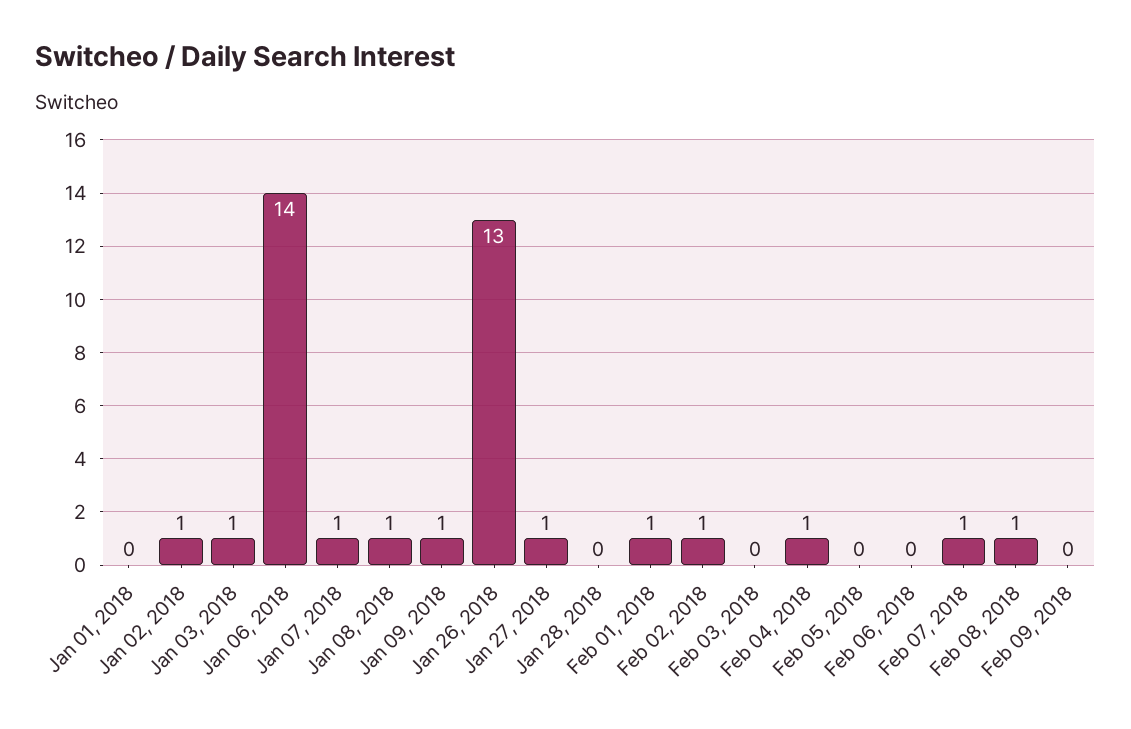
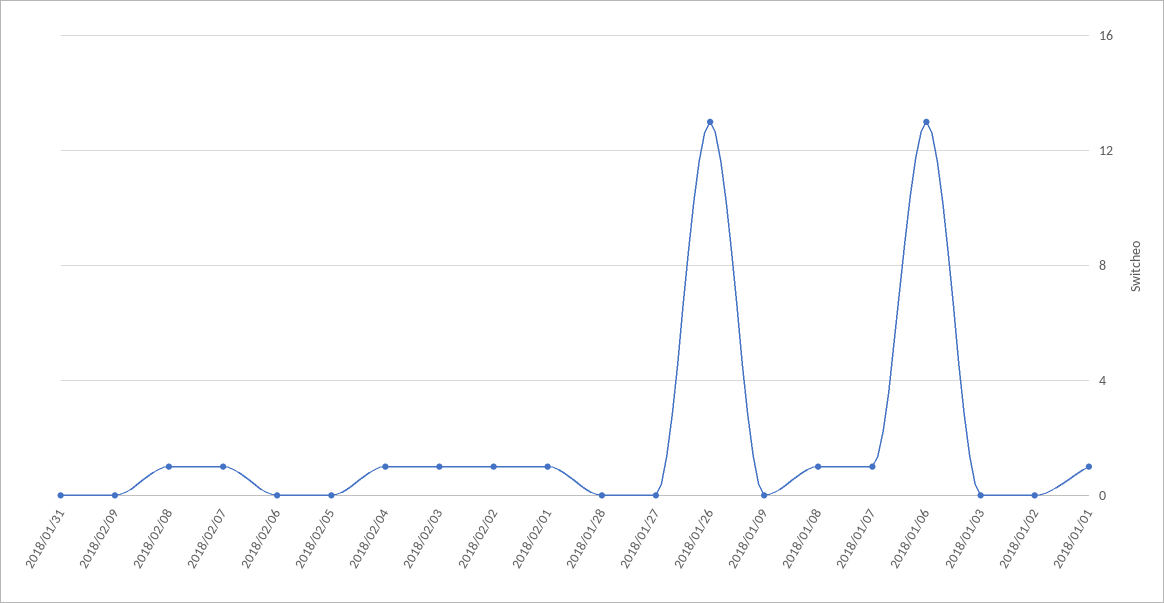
  {
-   "Jan 01, 2018": 0,
+   "Jan 01, 2018": 1,
-   "Jan 02, 2018": 1,
+   "Jan 02, 2018": 0,
-   "Jan 03, 2018": 1,
+   "Jan 03, 2018": 0,
-   "Jan 06, 2018": 14,
+   "Jan 06, 2018": 13,
    "Jan 07, 2018": 1,
    "Jan 08, 2018": 1,
-   "Jan 09, 2018": 1,
+   "Jan 09, 2018": 0,
    "Jan 26, 2018": 13,
-   "Jan 27, 2018": 1,
+   "Jan 27, 2018": 0,
    "Jan 28, 2018": 0,
    "Feb 01, 2018": 1,
    "Feb 02, 2018": 1,
-   "Feb 03, 2018": 0,
+   "Feb 03, 2018": 1,
    "Feb 04, 2018": 1,
    "Feb 05, 2018": 0,
    "Feb 06, 2018": 0,
    "Feb 07, 2018": 1,
    "Feb 08, 2018": 1,
-   "Feb 09, 2018": 0
+   "Feb 09, 2018": 0,
+   "2018/01/31": 0
  }

